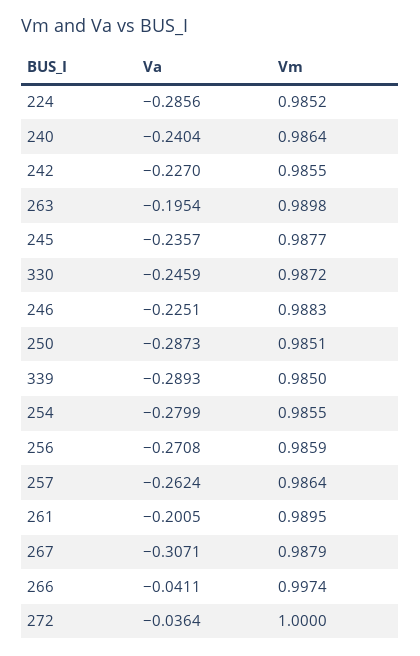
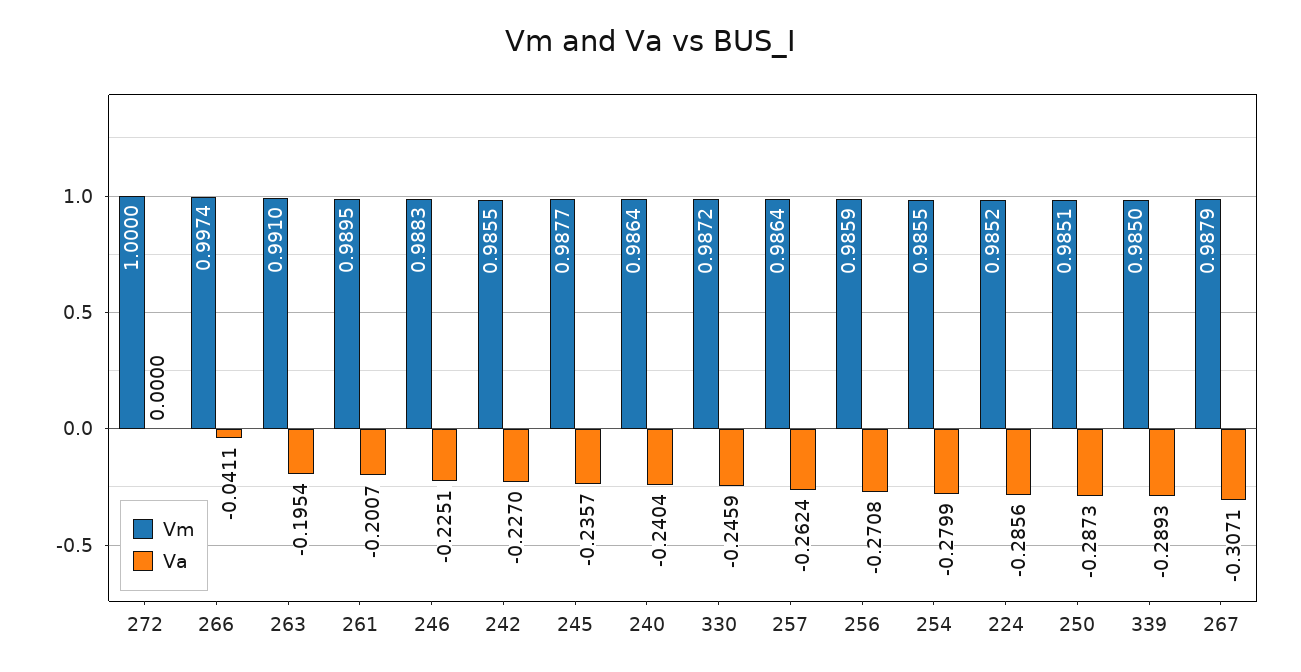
  {
    "Va": {
      "224": -0.2856,
      "240": -0.2404,
      "242": -0.227,
      "263": -0.1954,
      "245": -0.2357,
      "330": -0.2459,
      "246": -0.2251,
      "250": -0.2873,
      "339": -0.2893,
      "254": -0.2799,
      "256": -0.2708,
      "257": -0.2624,
-     "261": -0.2005,
+     "261": -0.2007,
      "267": -0.3071,
      "266": -0.0411,
-     "272": -0.0364
+     "272": 0
    },
    "Vm": {
      "224": 0.9852,
      "240": 0.9864,
      "242": 0.9855,
-     "263": 0.9898,
+     "263": 0.991,
      "245": 0.9877,
      "330": 0.9872,
      "246": 0.9883,
      "250": 0.9851,
      "339": 0.985,
      "254": 0.9855,
      "256": 0.9859,
      "257": 0.9864,
      "261": 0.9895,
      "267": 0.9879,
      "266": 0.9974,
      "272": 1
    }
  }

